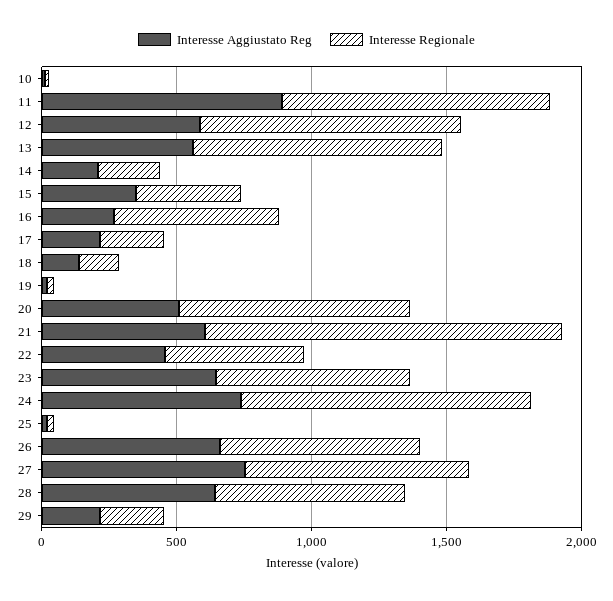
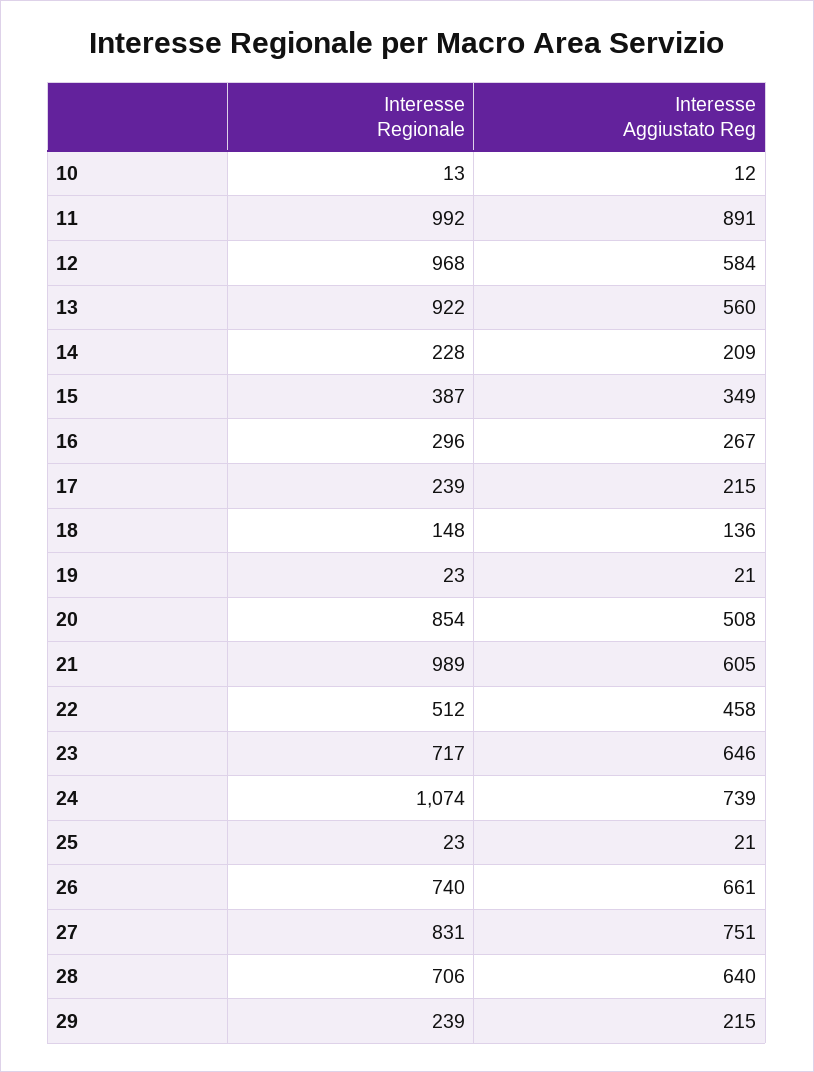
  {
    "Interesse Aggiustato Reg": {
      "10": 12,
      "11": 891,
      "12": 584,
      "13": 560,
      "14": 209,
      "15": 349,
      "16": 267,
      "17": 215,
      "18": 136,
      "19": 21,
      "20": 508,
      "21": 605,
      "22": 458,
      "23": 646,
      "24": 739,
      "25": 21,
      "26": 661,
      "27": 751,
      "28": 640,
      "29": 215
    },
    "Interesse Regionale": {
      "10": 13,
      "11": 992,
      "12": 968,
      "13": 922,
      "14": 228,
      "15": 387,
-     "16": 600,
+     "16": 296,
      "17": 239,
      "18": 148,
      "19": 23,
      "20": 854,
-     "21": 1300,
+     "21": 989,
      "22": 512,
      "23": 717,
      "24": 1074,
      "25": 23,
      "26": 740,
      "27": 831,
      "28": 706,
      "29": 239
    }
  }

